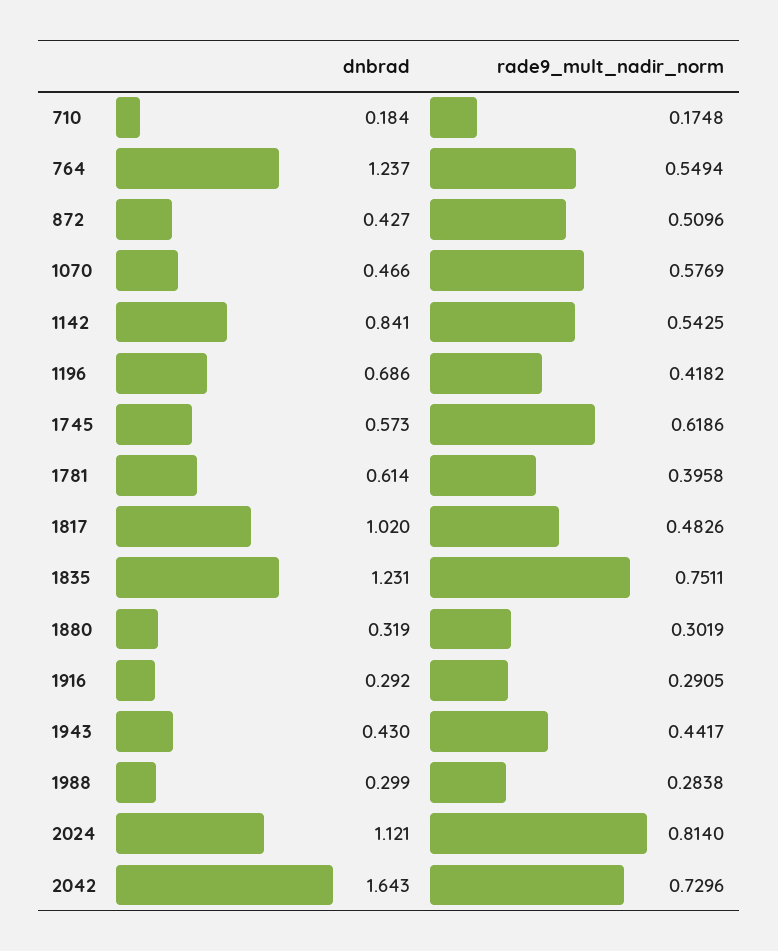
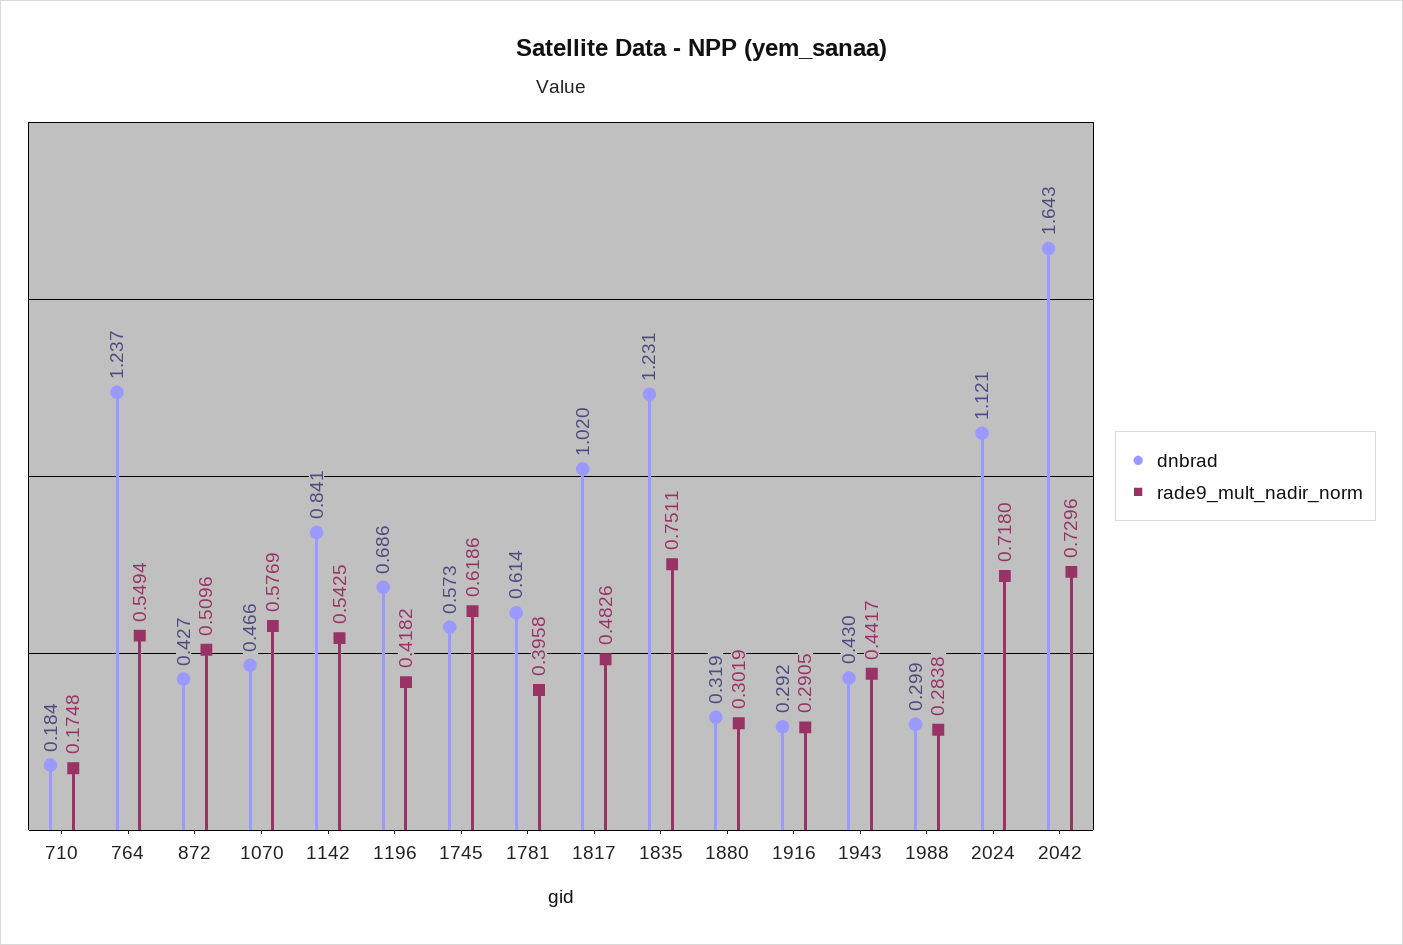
  {
    "dnbrad": {
      "710": 0.184,
      "764": 1.237,
      "872": 0.427,
      "1070": 0.466,
      "1142": 0.841,
      "1196": 0.686,
      "1745": 0.573,
      "1781": 0.614,
      "1817": 1.02,
      "1835": 1.231,
      "1880": 0.319,
      "1916": 0.292,
      "1943": 0.43,
      "1988": 0.299,
      "2024": 1.121,
      "2042": 1.643
    },
    "rade9_mult_nadir_norm": {
      "710": 0.1748,
      "764": 0.5494,
      "872": 0.5096,
      "1070": 0.5769,
      "1142": 0.5425,
      "1196": 0.4182,
      "1745": 0.6186,
      "1781": 0.3958,
      "1817": 0.4826,
      "1835": 0.7511,
      "1880": 0.3019,
      "1916": 0.2905,
      "1943": 0.4417,
      "1988": 0.2838,
-     "2024": 0.814,
+     "2024": 0.718,
      "2042": 0.7296
    }
  }

